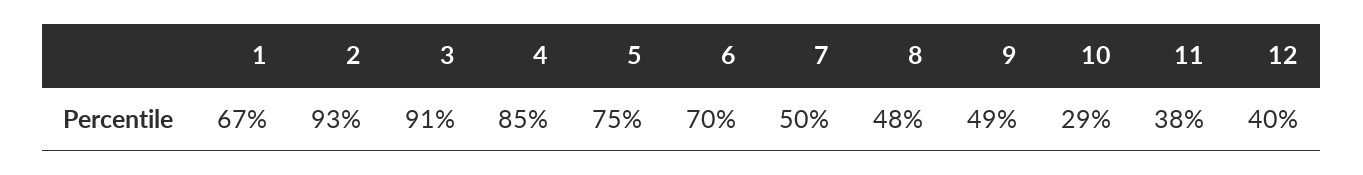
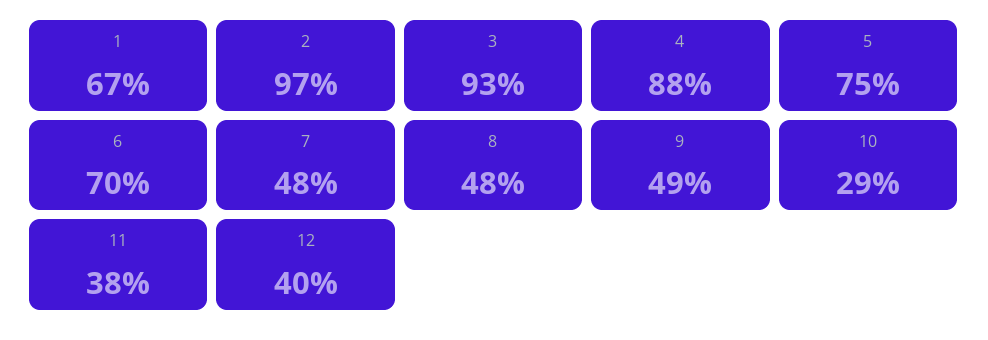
  {
    "1": 67,
-   "2": 93,
+   "2": 97,
-   "3": 91,
+   "3": 93,
-   "4": 85,
+   "4": 88,
    "5": 75,
    "6": 70,
-   "7": 50,
+   "7": 48,
    "8": 48,
    "9": 49,
    "10": 29,
    "11": 38,
    "12": 40
  }

